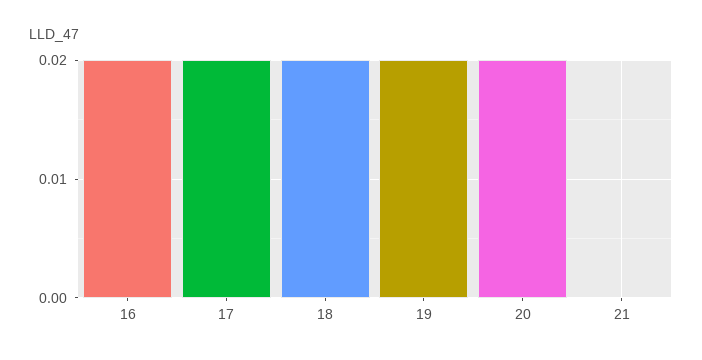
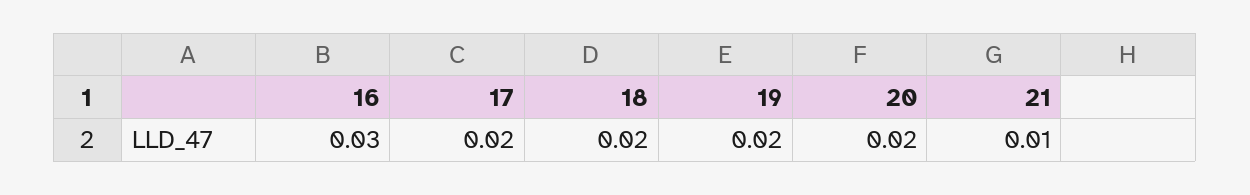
  {
-   "16": 0.02,
+   "16": 0.03,
    "17": 0.02,
    "18": 0.02,
    "19": 0.02,
    "20": 0.02,
-   "21": 0
+   "21": 0.01
  }

